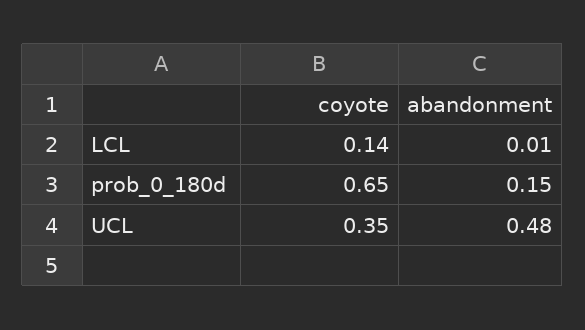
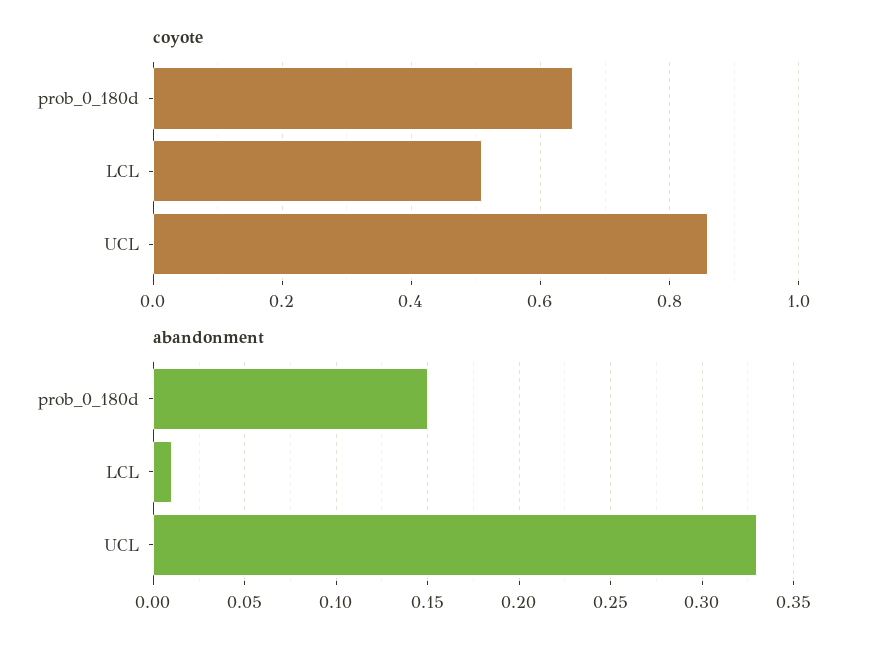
  {
    "coyote": {
-     "LCL": 0.14,
+     "LCL": 0.5,
      "prob_0_180d": 0.65,
-     "UCL": 0.35
+     "UCL": 0.85
    },
    "abandonment": {
      "LCL": 0.01,
      "prob_0_180d": 0.15,
-     "UCL": 0.48
+     "UCL": 0.33
    }
  }

